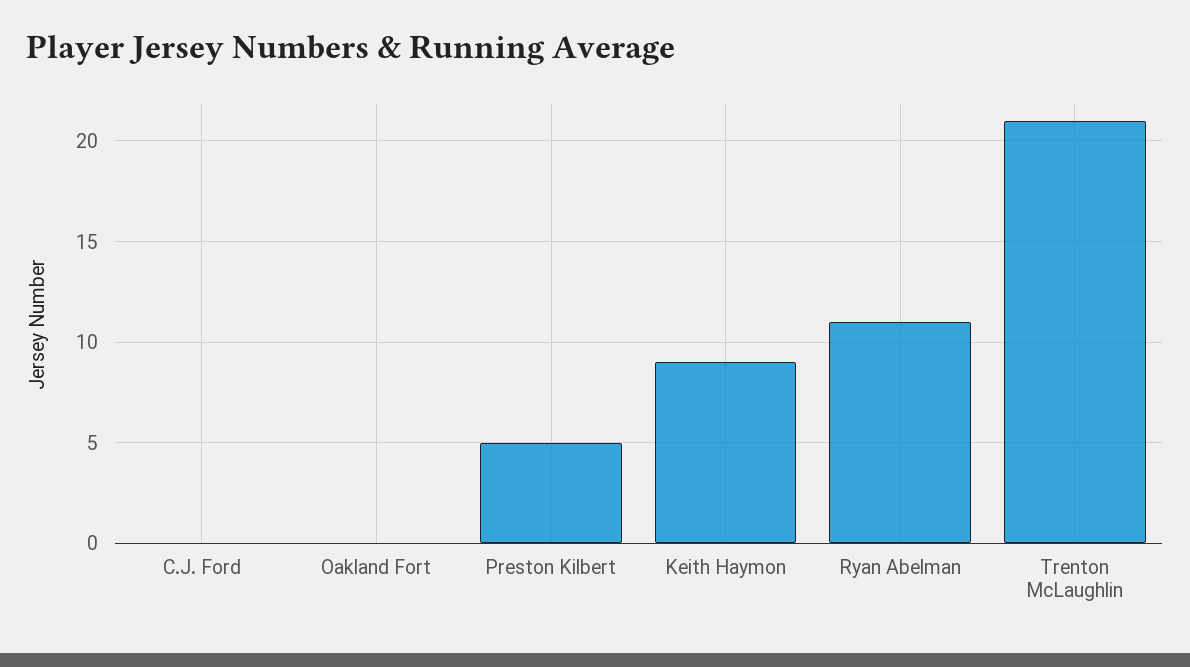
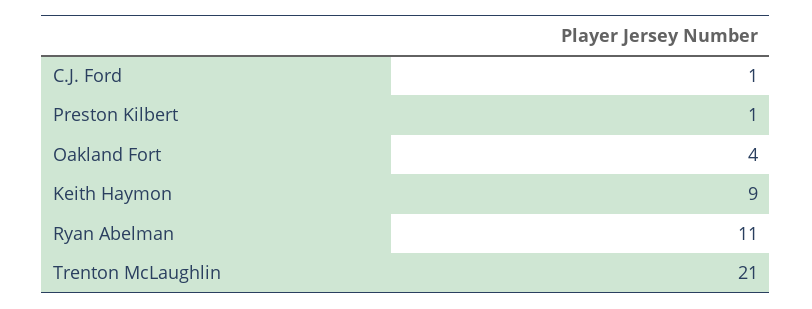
  {
-   "C.J. Ford": 0,
+   "C.J. Ford": 1,
-   "Oakland Fort": 0,
+   "Oakland Fort": 4,
-   "Preston Kilbert": 5,
+   "Preston Kilbert": 1,
    "Keith Haymon": 9,
    "Ryan Abelman": 11,
    "Trenton McLaughlin": 21
  }

